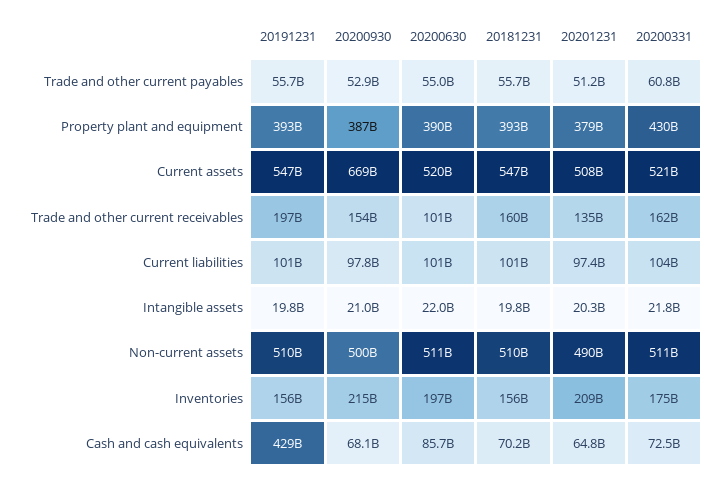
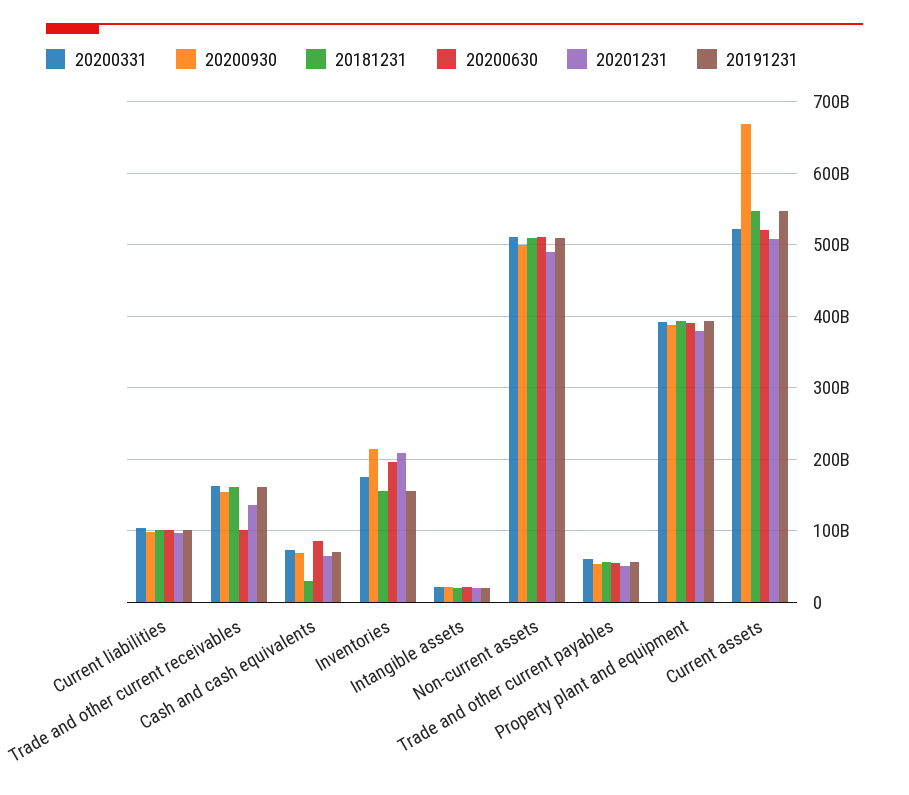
  {
    "20191231": {
      "Trade and other current payables": 55700000000,
      "Property plant and equipment": 393000000000,
      "Current assets": 547000000000,
-     "Trade and other current receivables": 197000000000,
+     "Trade and other current receivables": 160000000000,
      "Current liabilities": 101000000000,
      "Intangible assets": 19800000000,
      "Non-current assets": 510000000000,
      "Inventories": 156000000000,
-     "Cash and cash equivalents": 429000000000
+     "Cash and cash equivalents": 70000000000
    },
    "20200930": {
      "Trade and other current payables": 52900000000,
      "Property plant and equipment": 387000000000,
      "Current assets": 669000000000,
      "Trade and other current receivables": 154000000000,
      "Current liabilities": 97800000000,
      "Intangible assets": 21000000000,
      "Non-current assets": 500000000000,
      "Inventories": 215000000000,
      "Cash and cash equivalents": 68100000000
    },
    "20200630": {
      "Trade and other current payables": 55000000000,
      "Property plant and equipment": 390000000000,
      "Current assets": 520000000000,
      "Trade and other current receivables": 101000000000,
      "Current liabilities": 101000000000,
      "Intangible assets": 22000000000,
      "Non-current assets": 511000000000,
      "Inventories": 197000000000,
      "Cash and cash equivalents": 85700000000
    },
    "20181231": {
      "Trade and other current payables": 55700000000,
      "Property plant and equipment": 393000000000,
      "Current assets": 547000000000,
      "Trade and other current receivables": 160000000000,
      "Current liabilities": 101000000000,
      "Intangible assets": 19800000000,
      "Non-current assets": 510000000000,
      "Inventories": 156000000000,
-     "Cash and cash equivalents": 70200000000
+     "Cash and cash equivalents": 30000000000
    },
    "20201231": {
      "Trade and other current payables": 51200000000,
      "Property plant and equipment": 379000000000,
      "Current assets": 508000000000,
      "Trade and other current receivables": 135000000000,
      "Current liabilities": 97400000000,
      "Intangible assets": 20300000000,
      "Non-current assets": 490000000000,
      "Inventories": 209000000000,
      "Cash and cash equivalents": 64800000000
    },
    "20200331": {
      "Trade and other current payables": 60800000000,
-     "Property plant and equipment": 430000000000,
+     "Property plant and equipment": 390000000000,
      "Current assets": 521000000000,
      "Trade and other current receivables": 162000000000,
      "Current liabilities": 104000000000,
      "Intangible assets": 21800000000,
      "Non-current assets": 511000000000,
      "Inventories": 175000000000,
      "Cash and cash equivalents": 72500000000
    }
  }

